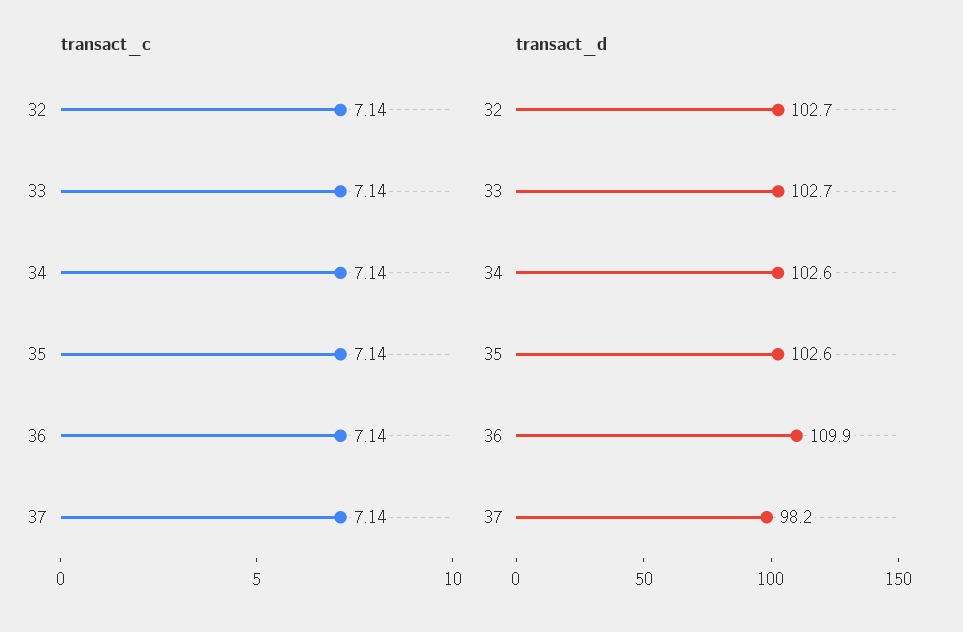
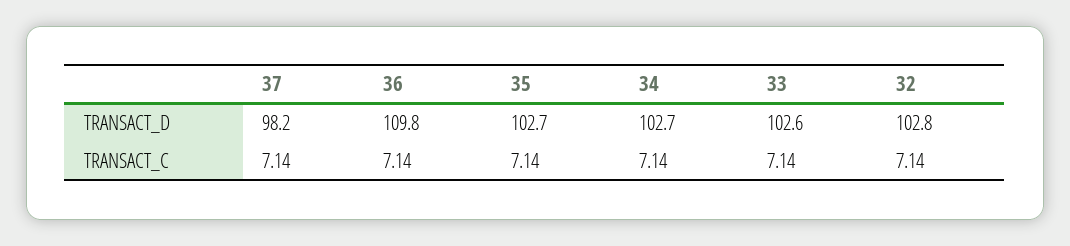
  {
    "transact_c": {
      "32": 7.14,
      "33": 7.14,
      "34": 7.14,
      "35": 7.14,
      "36": 7.14,
      "37": 7.14
    },
    "transact_d": {
-     "32": 102.7,
+     "32": 102.8,
-     "33": 102.7,
+     "33": 102.6,
-     "34": 102.6,
+     "34": 102.7,
-     "35": 102.6,
+     "35": 102.7,
-     "36": 109.9,
+     "36": 109.8,
      "37": 98.2
    }
  }

